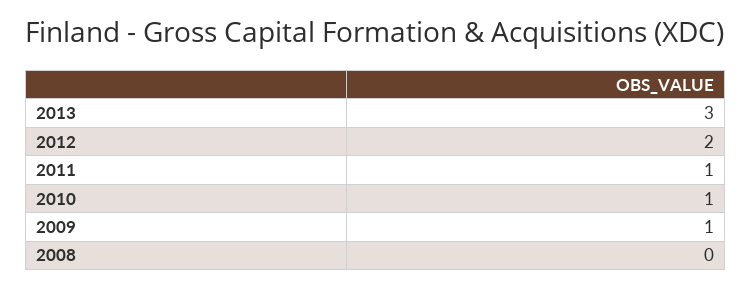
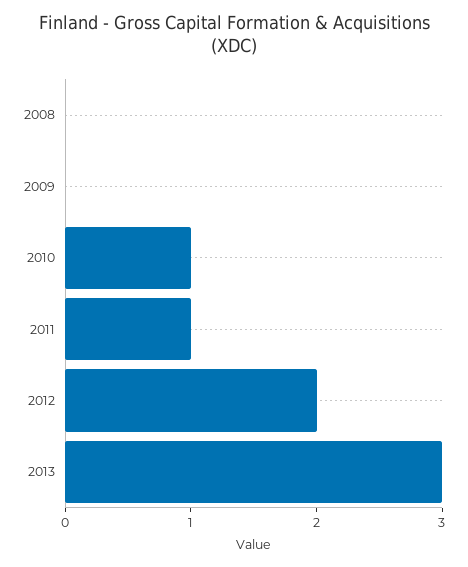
  {
    "2013": 3,
    "2012": 2,
    "2011": 1,
    "2010": 1,
-   "2009": 1,
+   "2009": 0,
    "2008": 0
  }

